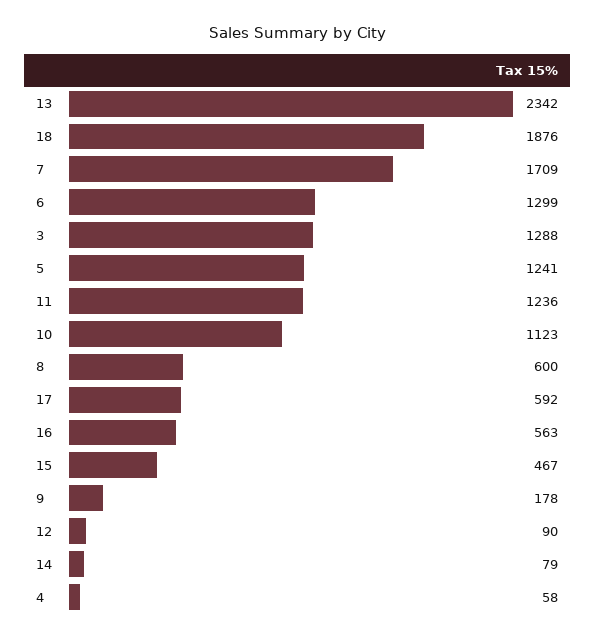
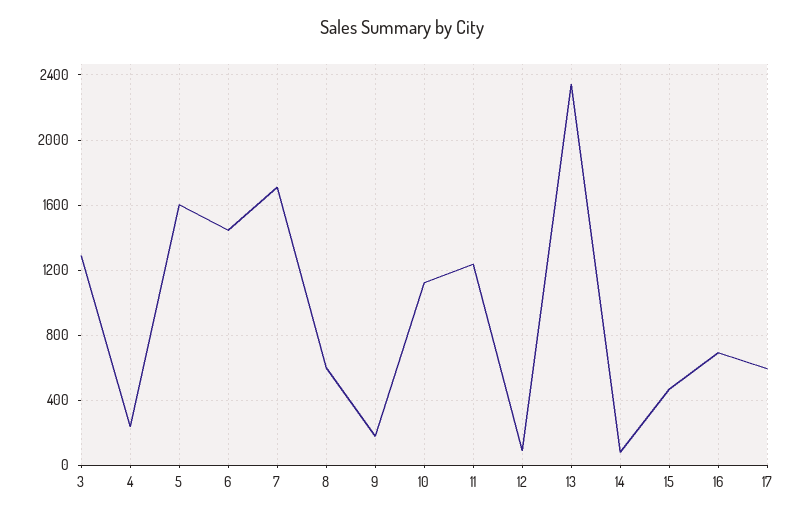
  {
    "13": 2342,
-   "18": 1876,
    "7": 1709,
-   "6": 1299,
+   "6": 1450,
    "3": 1288,
-   "5": 1241,
+   "5": 1600,
    "11": 1236,
    "10": 1123,
    "8": 600,
    "17": 592,
-   "16": 563,
+   "16": 700,
    "15": 467,
    "9": 178,
    "12": 90,
    "14": 79,
-   "4": 58
+   "4": 250
  }

